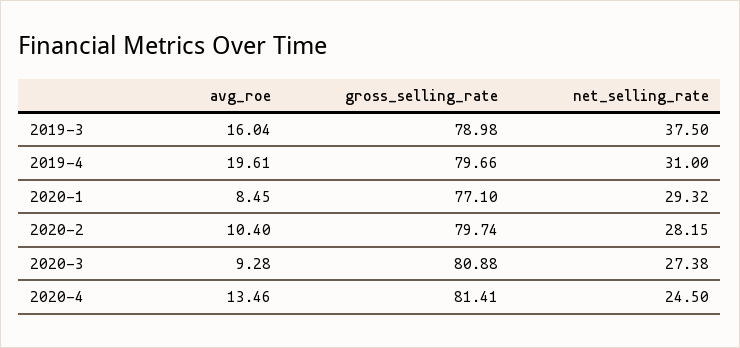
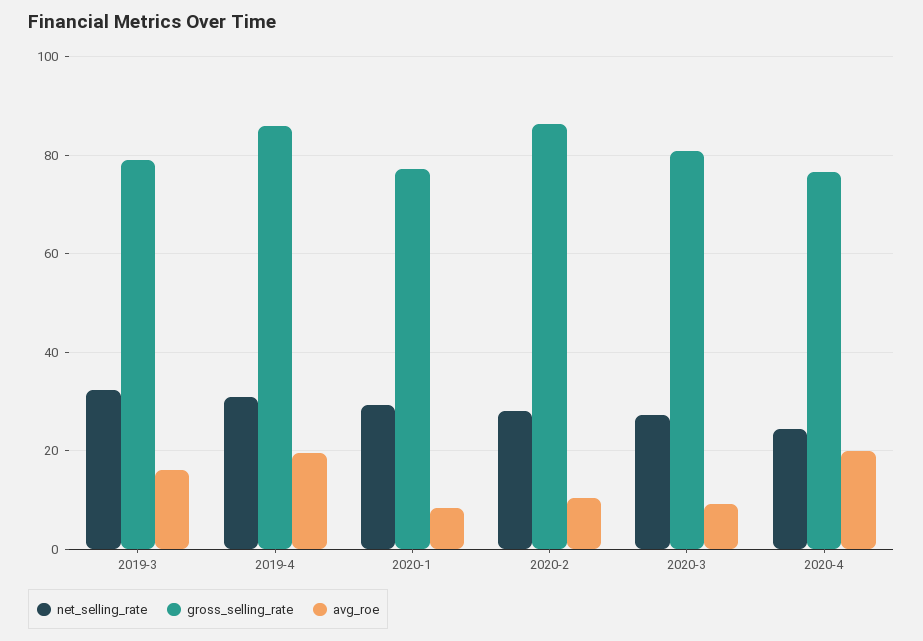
  {
    "avg_roe": {
      "2019-3": 16.04,
      "2019-4": 19.61,
      "2020-1": 8.45,
      "2020-2": 10.4,
      "2020-3": 9.28,
-     "2020-4": 13.46
+     "2020-4": 20
    },
    "gross_selling_rate": {
      "2019-3": 78.98,
-     "2019-4": 79.66,
+     "2019-4": 86,
      "2020-1": 77.1,
-     "2020-2": 79.74,
+     "2020-2": 86,
      "2020-3": 80.88,
-     "2020-4": 81.41
+     "2020-4": 76
    },
    "net_selling_rate": {
-     "2019-3": 37.5,
+     "2019-3": 32,
      "2019-4": 31,
      "2020-1": 29.32,
      "2020-2": 28.15,
      "2020-3": 27.38,
      "2020-4": 24.5
    }
  }

